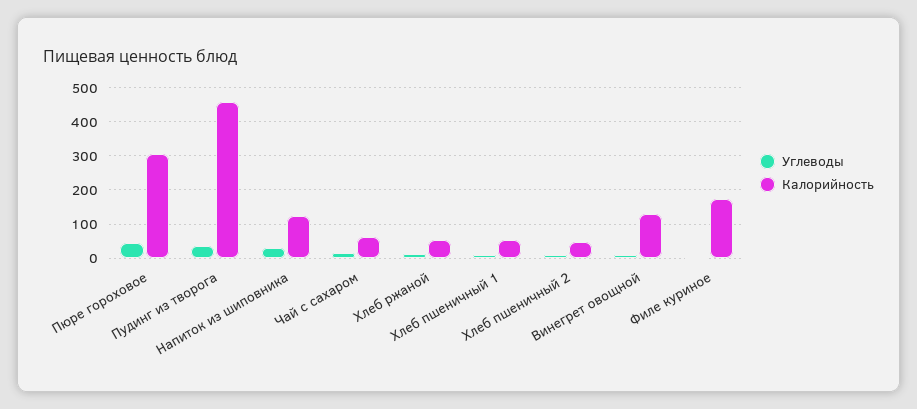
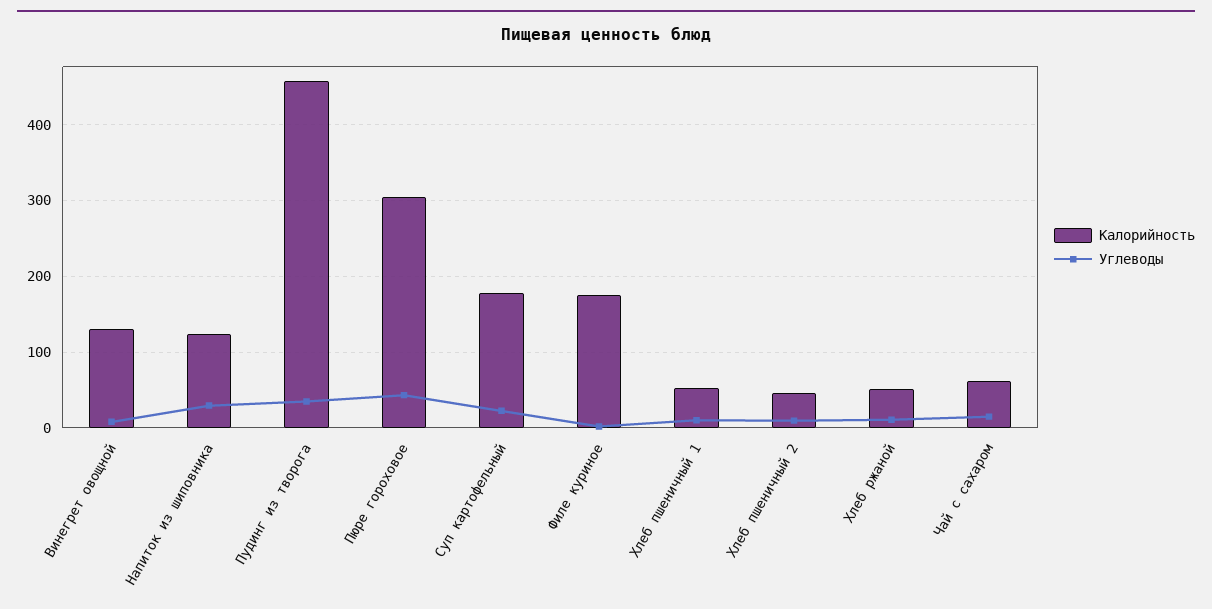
  {
    "Углеводы": {
      "Пюре гороховое": 40,
      "Пудинг из творога": 40,
      "Напиток из шиповника": 30,
      "Чай с сахаром": 20,
      "Хлеб ржаной": 10,
      "Хлеб пшеничный 1": 10,
      "Хлеб пшеничный 2": 10,
      "Винегрет овощной": 10,
-     "Филе куриное": 0
+     "Филе куриное": 0,
+     "Суп картофельный": 20
    },
    "Калорийность": {
      "Пюре гороховое": 300,
      "Пудинг из творога": 460,
      "Напиток из шиповника": 120,
      "Чай с сахаром": 60,
      "Хлеб ржаной": 50,
      "Хлеб пшеничный 1": 50,
      "Хлеб пшеничный 2": 50,
      "Винегрет овощной": 130,
-     "Филе куриное": 180
+     "Филе куриное": 180,
+     "Суп картофельный": 180
    }
  }

